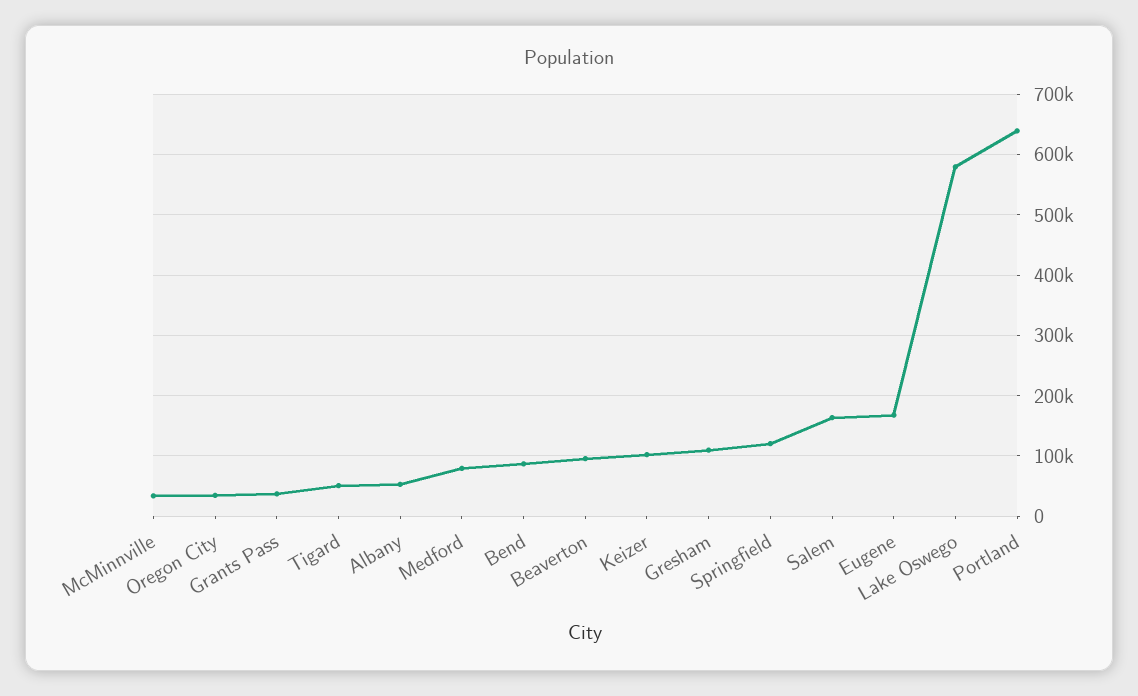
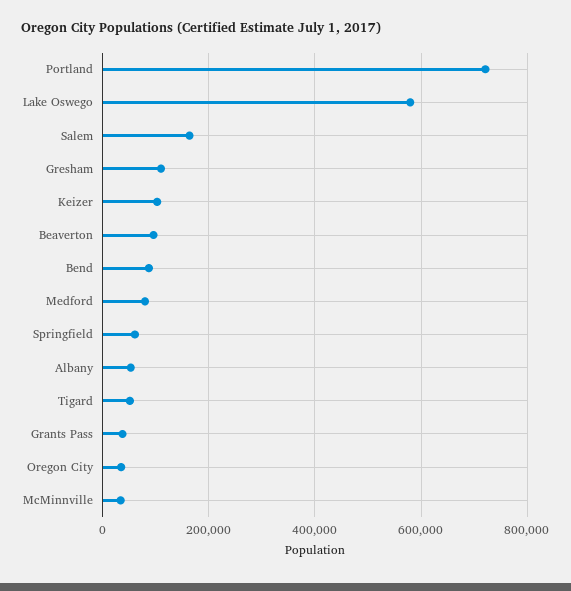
  {
    "McMinnville": 30000,
    "Oregon City": 30000,
    "Grants Pass": 40000,
    "Tigard": 50000,
    "Albany": 50000,
    "Medford": 80000,
    "Bend": 90000,
    "Beaverton": 100000,
    "Keizer": 100000,
    "Gresham": 110000,
-   "Springfield": 120000,
+   "Springfield": 60000,
    "Salem": 160000,
-   "Eugene": 170000,
    "Lake Oswego": 580000,
-   "Portland": 640000
+   "Portland": 720000
  }

